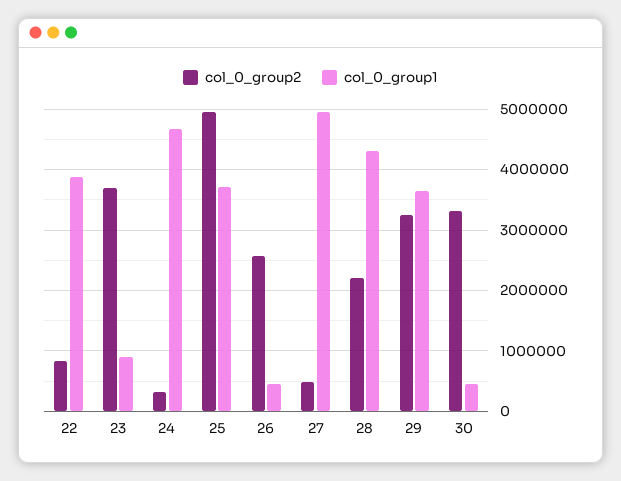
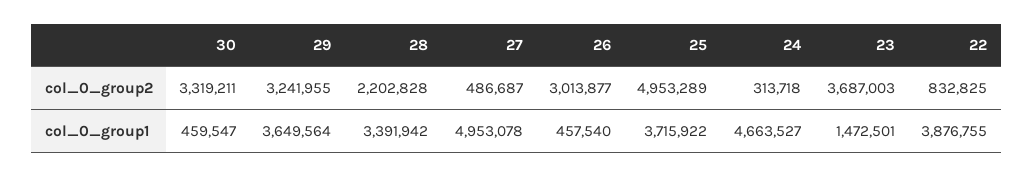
  {
    "col_0_group2": {
      "22": 832825,
      "23": 3687003,
      "24": 313718,
      "25": 4953289,
-     "26": 2600000,
+     "26": 3013877,
      "27": 486687,
      "28": 2202828,
      "29": 3241955,
      "30": 3319211
    },
    "col_0_group1": {
      "22": 3876755,
-     "23": 900000,
+     "23": 1472501,
      "24": 4663527,
      "25": 3715922,
      "26": 457540,
      "27": 4953078,
-     "28": 4300000,
+     "28": 3391942,
      "29": 3649564,
      "30": 459547
    }
  }

